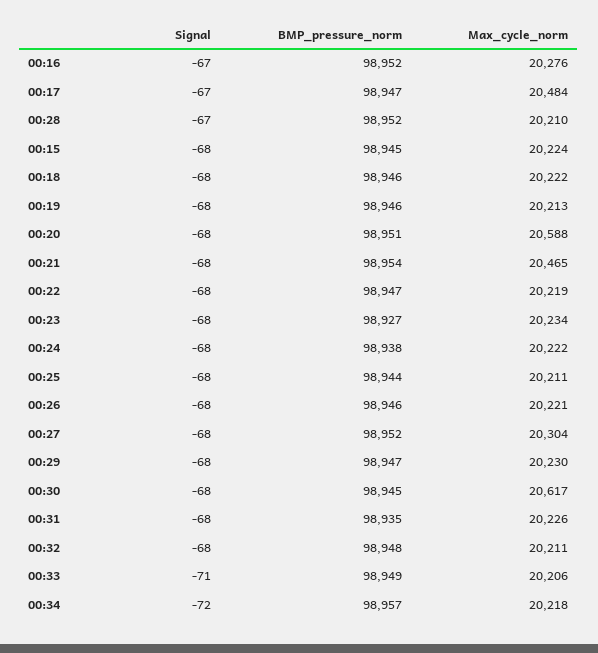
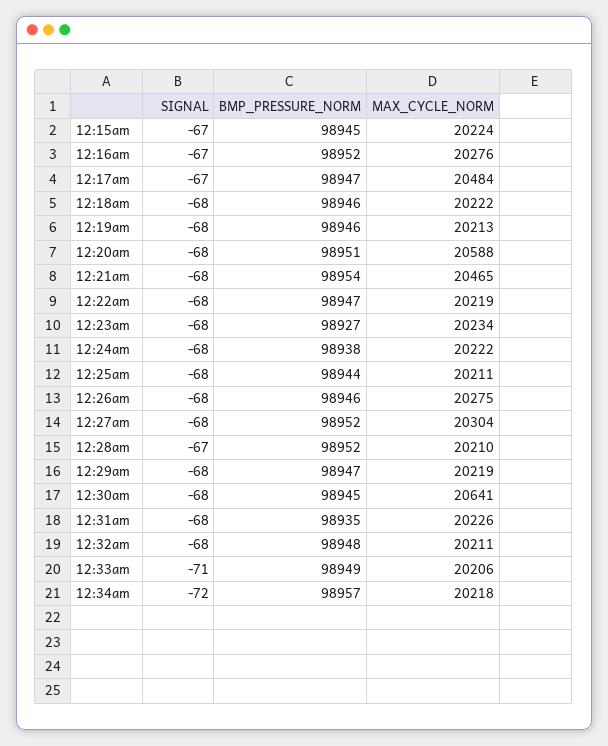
  {
    "Signal": {
      "00:16": -67,
      "00:17": -67,
      "00:28": -67,
-     "00:15": -68,
+     "00:15": -67,
      "00:18": -68,
      "00:19": -68,
      "00:20": -68,
      "00:21": -68,
      "00:22": -68,
      "00:23": -68,
      "00:24": -68,
      "00:25": -68,
      "00:26": -68,
      "00:27": -68,
      "00:29": -68,
      "00:30": -68,
      "00:31": -68,
      "00:32": -68,
      "00:33": -71,
      "00:34": -72
    },
    "BMP_pressure_norm": {
      "00:16": 98952,
      "00:17": 98947,
      "00:28": 98952,
      "00:15": 98945,
      "00:18": 98946,
      "00:19": 98946,
      "00:20": 98951,
      "00:21": 98954,
      "00:22": 98947,
      "00:23": 98927,
      "00:24": 98938,
      "00:25": 98944,
      "00:26": 98946,
      "00:27": 98952,
      "00:29": 98947,
      "00:30": 98945,
      "00:31": 98935,
      "00:32": 98948,
      "00:33": 98949,
      "00:34": 98957
    },
    "Max_cycle_norm": {
      "00:16": 20276,
      "00:17": 20484,
      "00:28": 20210,
      "00:15": 20224,
      "00:18": 20222,
      "00:19": 20213,
      "00:20": 20588,
      "00:21": 20465,
      "00:22": 20219,
      "00:23": 20234,
      "00:24": 20222,
      "00:25": 20211,
-     "00:26": 20221,
+     "00:26": 20275,
      "00:27": 20304,
-     "00:29": 20230,
+     "00:29": 20219,
-     "00:30": 20617,
+     "00:30": 20641,
      "00:31": 20226,
      "00:32": 20211,
      "00:33": 20206,
      "00:34": 20218
    }
  }

